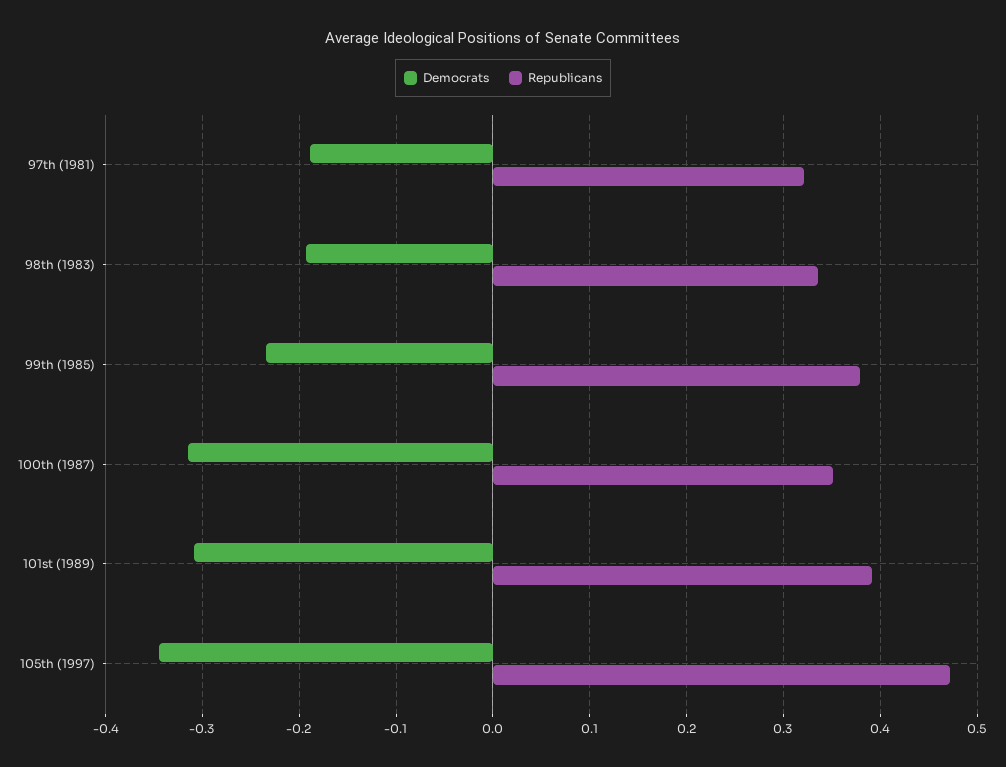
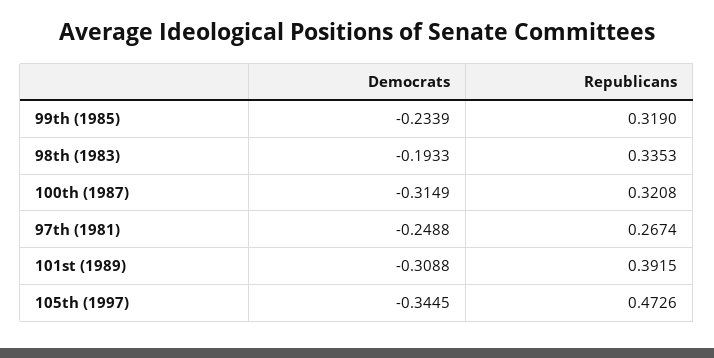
  {
    "Democrats": {
-     "97th (1981)": -0.19,
+     "97th (1981)": -0.2488,
      "98th (1983)": -0.1933,
      "99th (1985)": -0.2339,
      "100th (1987)": -0.3149,
      "101st (1989)": -0.3088,
      "105th (1997)": -0.3445
    },
    "Republicans": {
-     "97th (1981)": 0.32,
+     "97th (1981)": 0.2674,
      "98th (1983)": 0.3353,
-     "99th (1985)": 0.38,
+     "99th (1985)": 0.319,
-     "100th (1987)": 0.35,
+     "100th (1987)": 0.3208,
      "101st (1989)": 0.3915,
      "105th (1997)": 0.4726
    }
  }

